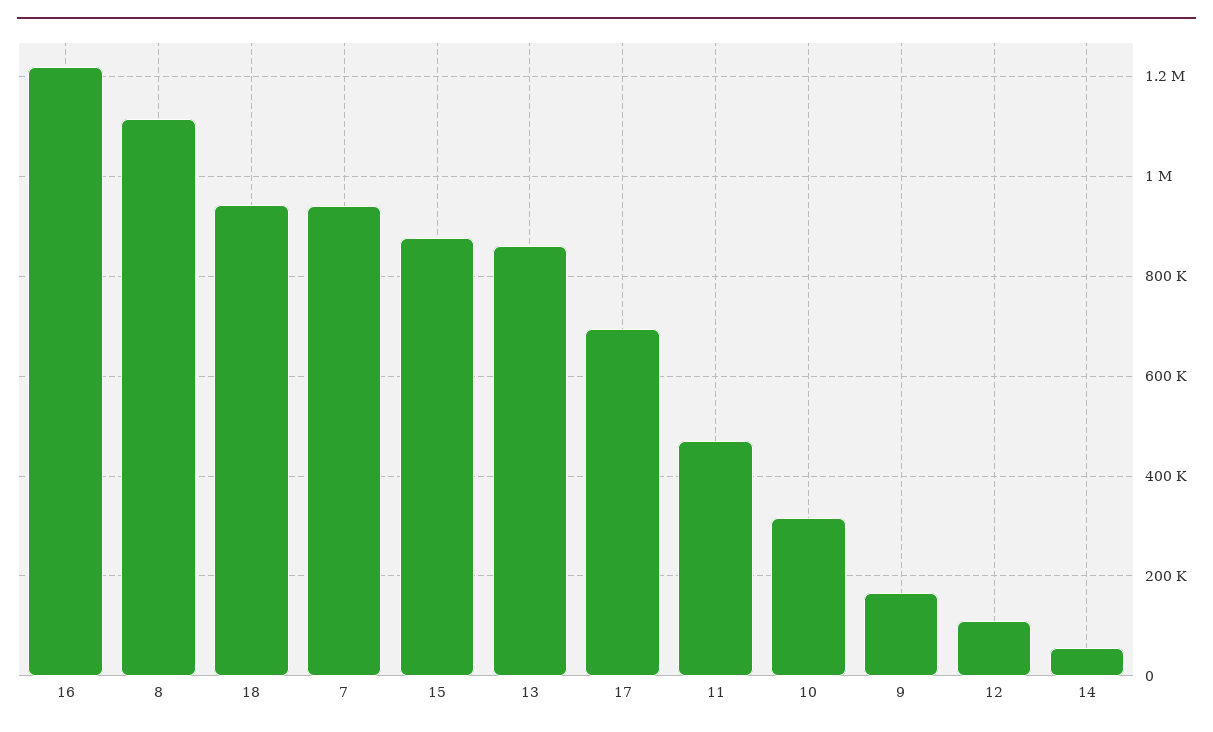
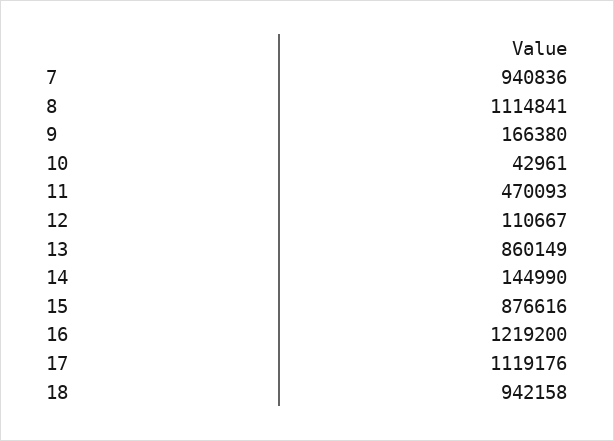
  {
    "16": 1219200,
    "8": 1114841,
    "18": 942158,
    "7": 940836,
    "15": 876616,
    "13": 860149,
-   "17": 700000,
+   "17": 1119176,
    "11": 470093,
-   "10": 320000,
+   "10": 42961,
    "9": 166380,
    "12": 110667,
-   "14": 60000
+   "14": 144990
  }

